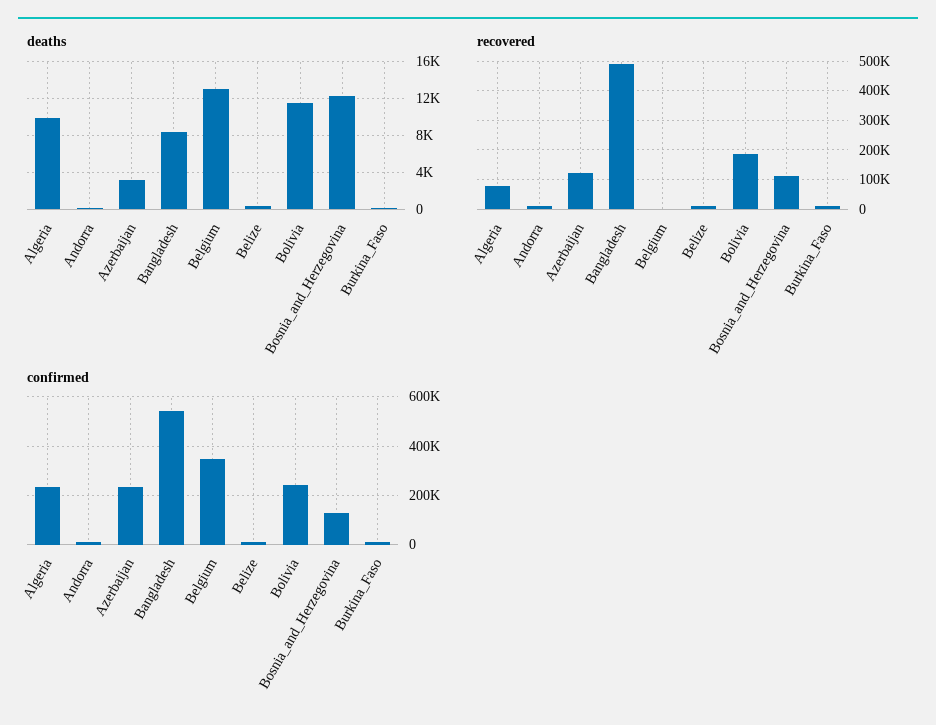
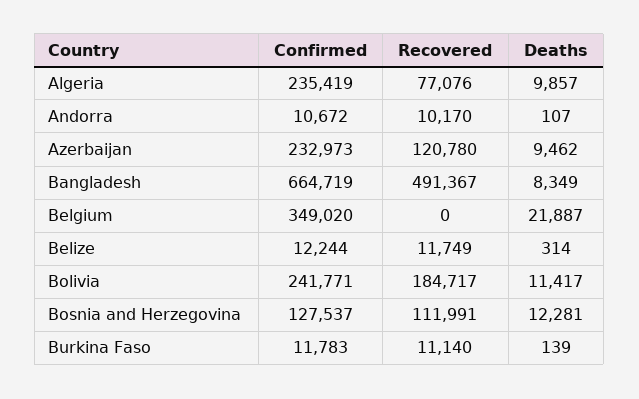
  {
    "deaths": {
      "Algeria": 9857,
      "Andorra": 107,
-     "Azerbaijan": 3000,
+     "Azerbaijan": 9462,
      "Bangladesh": 8349,
-     "Belgium": 13000,
+     "Belgium": 21887,
      "Belize": 314,
      "Bolivia": 11417,
      "Bosnia_and_Herzegovina": 12281,
      "Burkina_Faso": 139
    },
    "recovered": {
      "Algeria": 77076,
      "Andorra": 10170,
      "Azerbaijan": 120780,
      "Bangladesh": 491367,
      "Belgium": 0,
      "Belize": 11749,
      "Bolivia": 184717,
      "Bosnia_and_Herzegovina": 111991,
      "Burkina_Faso": 11140
    },
    "confirmed": {
      "Algeria": 235419,
      "Andorra": 10672,
      "Azerbaijan": 232973,
-     "Bangladesh": 550000,
+     "Bangladesh": 664719,
      "Belgium": 349020,
      "Belize": 12244,
      "Bolivia": 241771,
      "Bosnia_and_Herzegovina": 127537,
      "Burkina_Faso": 11783
    }
  }

